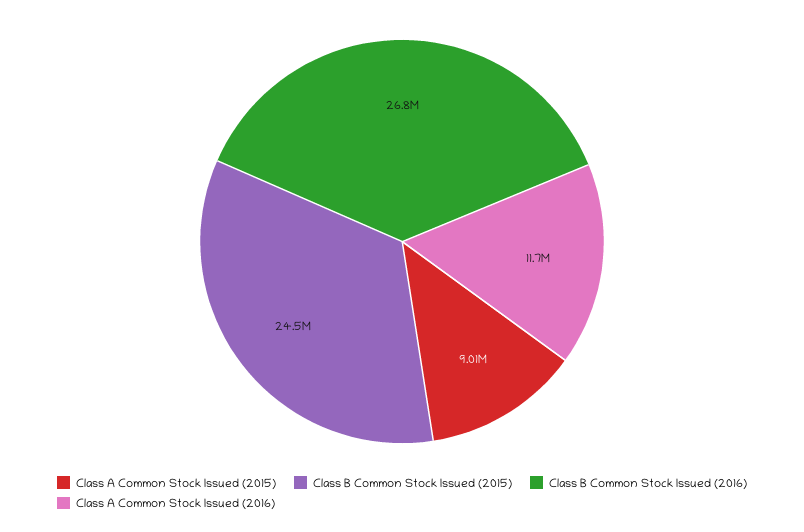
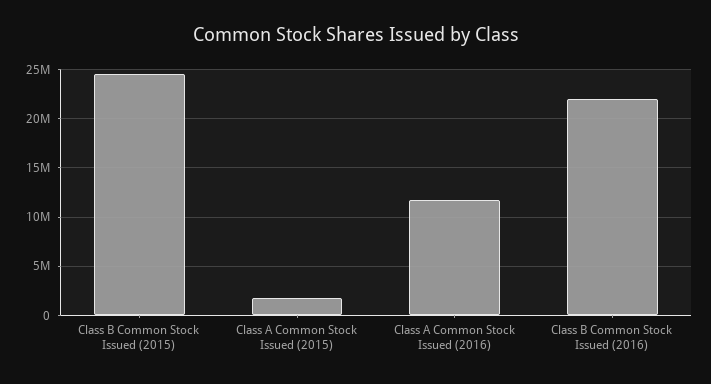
  {
-   "Class A Common Stock Issued (2015)": 9010000,
+   "Class A Common Stock Issued (2015)": 2000000,
    "Class B Common Stock Issued (2015)": 24500000,
-   "Class B Common Stock Issued (2016)": 26800000,
+   "Class B Common Stock Issued (2016)": 22000000,
    "Class A Common Stock Issued (2016)": 11700000
  }

